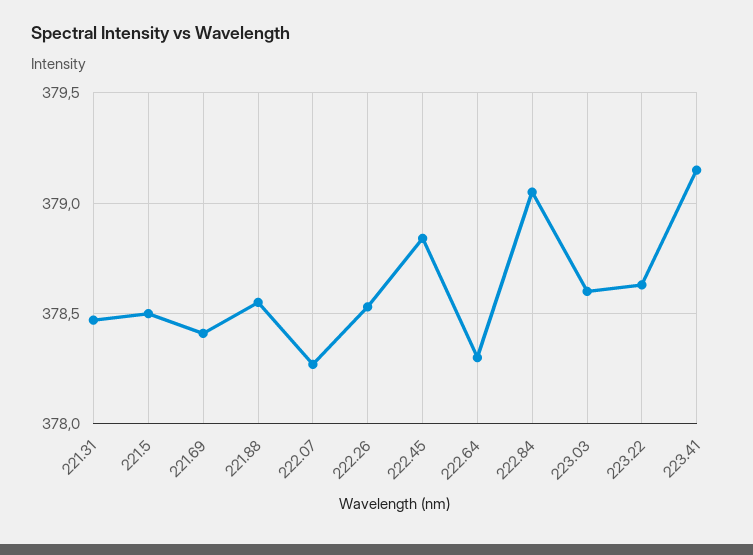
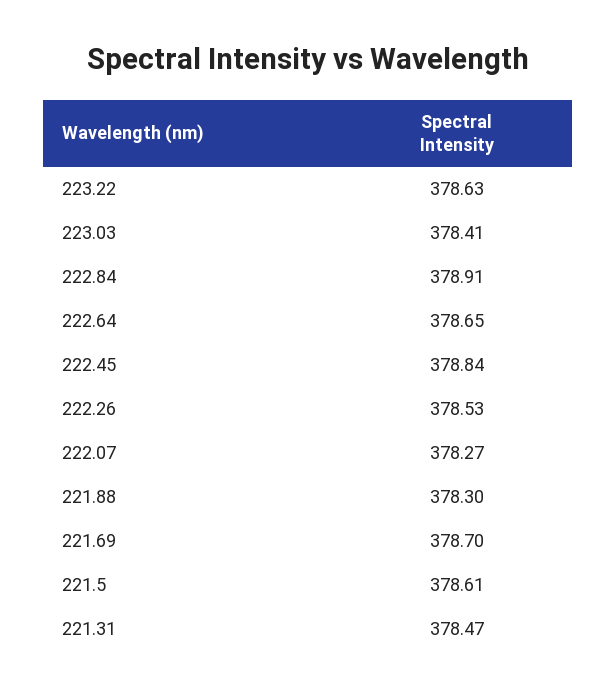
  {
    "221.31": 378.47,
-   "221.5": 378.5,
+   "221.5": 378.61,
-   "221.69": 378.4,
+   "221.69": 378.7,
-   "221.88": 378.55,
+   "221.88": 378.3,
    "222.07": 378.27,
    "222.26": 378.53,
    "222.45": 378.84,
-   "222.64": 378.3,
+   "222.64": 378.65,
-   "222.84": 379.05,
+   "222.84": 378.91,
-   "223.03": 378.6,
+   "223.03": 378.41,
-   "223.22": 378.63,
+   "223.22": 378.63
-   "223.41": 379.15
  }

